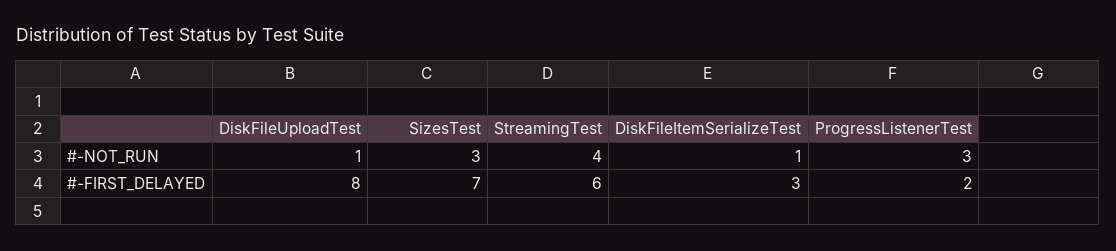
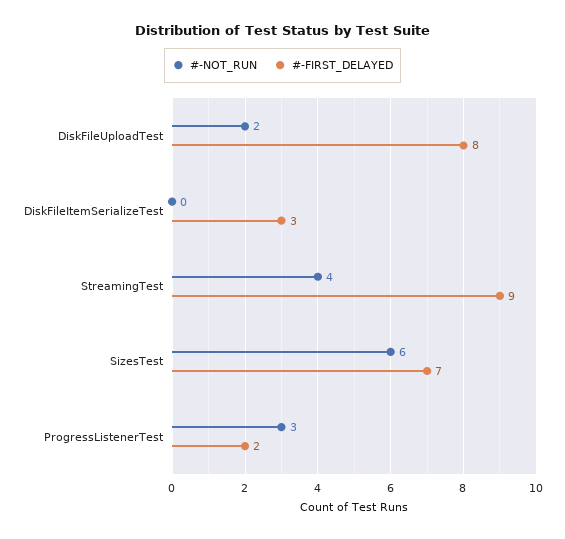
  {
    "#-NOT_RUN": {
-     "DiskFileUploadTest": 1,
+     "DiskFileUploadTest": 2,
-     "SizesTest": 3,
+     "SizesTest": 6,
      "StreamingTest": 4,
-     "DiskFileItemSerializeTest": 1,
+     "DiskFileItemSerializeTest": 0,
      "ProgressListenerTest": 3
    },
    "#-FIRST_DELAYED": {
      "DiskFileUploadTest": 8,
      "SizesTest": 7,
-     "StreamingTest": 6,
+     "StreamingTest": 9,
      "DiskFileItemSerializeTest": 3,
      "ProgressListenerTest": 2
    }
  }

